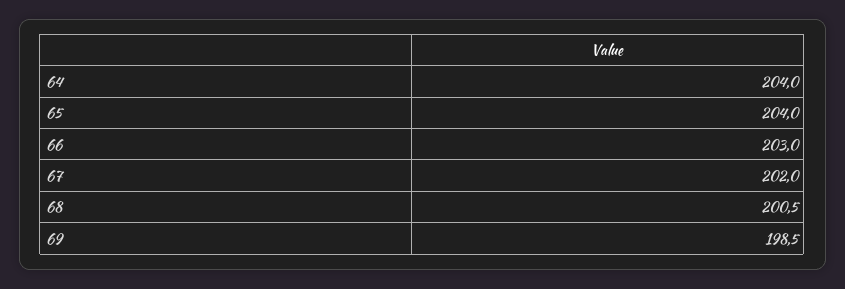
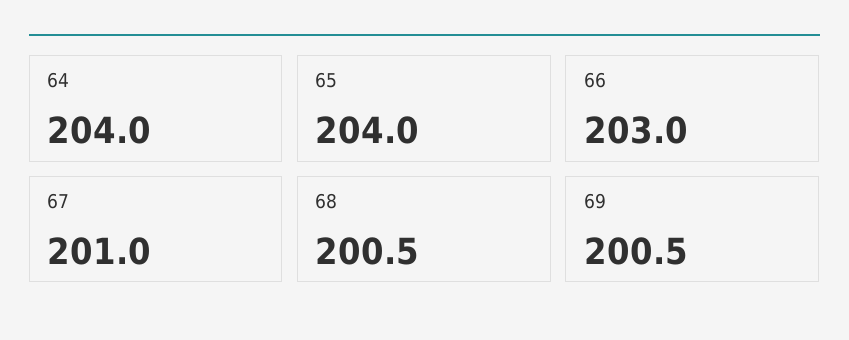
  {
    "64": 204,
    "65": 204,
    "66": 203,
-   "67": 202,
+   "67": 201,
    "68": 200.5,
-   "69": 198.5
+   "69": 200.5
  }

